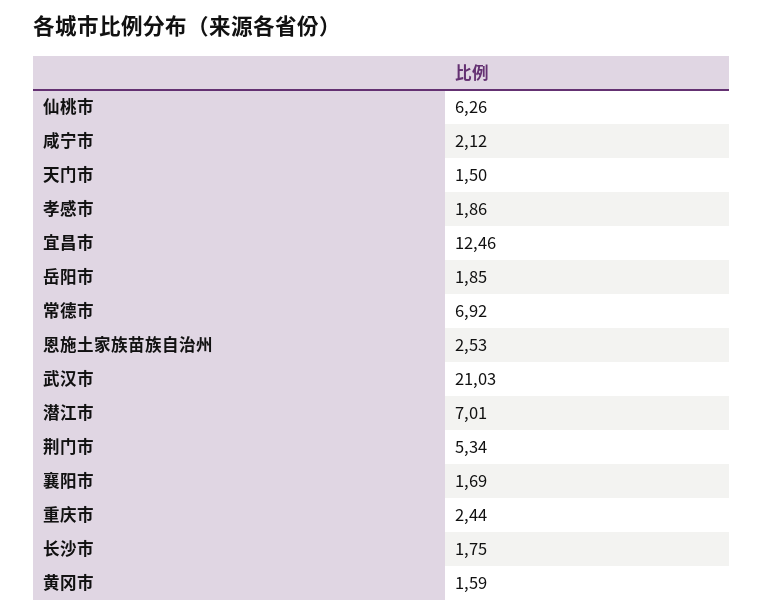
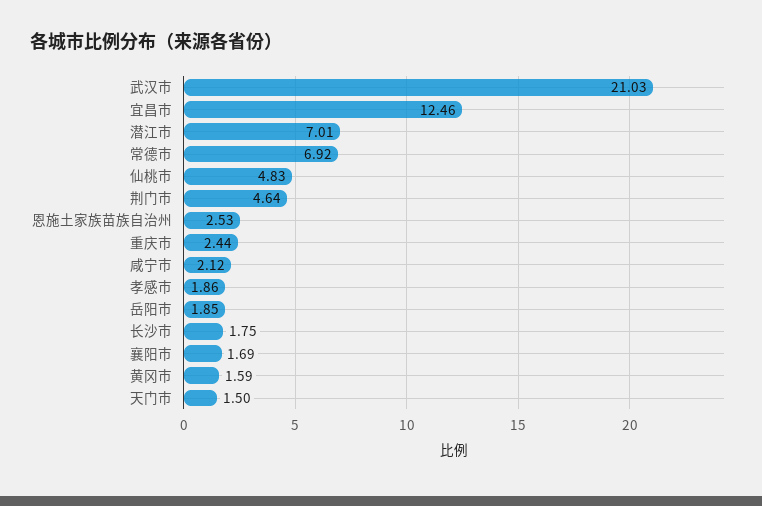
  {
-   "仙桃市": 6.26,
+   "仙桃市": 4.83,
    "咸宁市": 2.12,
    "天门市": 1.5,
    "孝感市": 1.86,
    "宜昌市": 12.46,
    "岳阳市": 1.85,
    "常德市": 6.92,
    "恩施土家族苗族自治州": 2.53,
    "武汉市": 21.03,
    "潜江市": 7.01,
-   "荆门市": 5.34,
+   "荆门市": 4.64,
    "襄阳市": 1.69,
    "重庆市": 2.44,
    "长沙市": 1.75,
    "黄冈市": 1.59
  }

